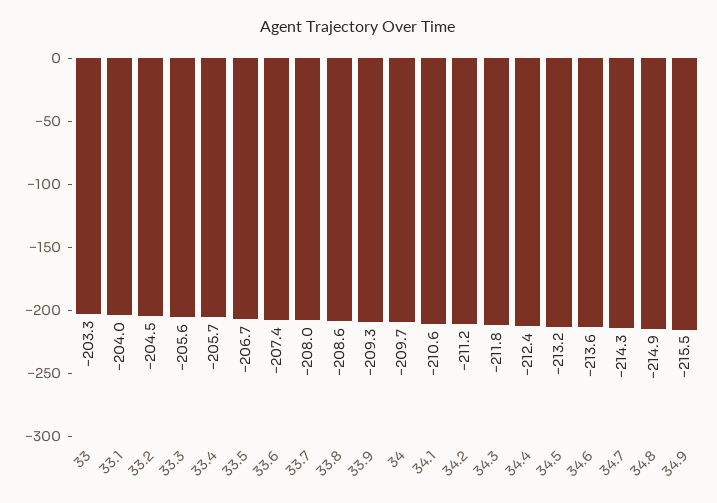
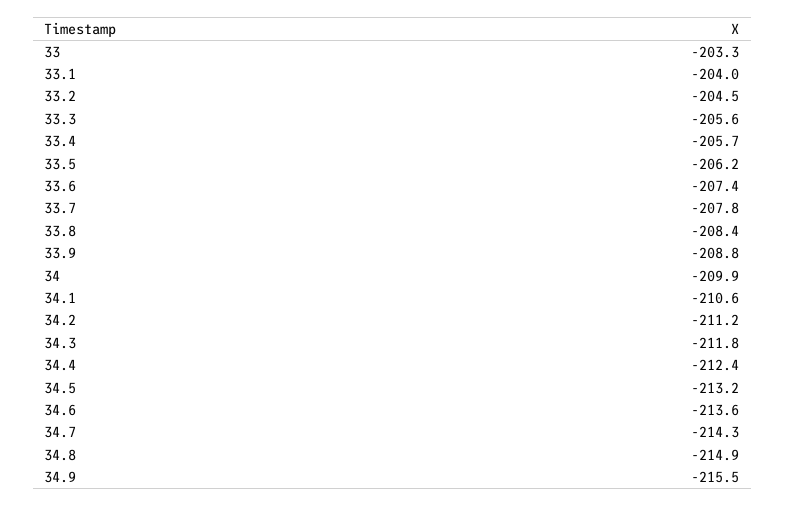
  {
    "33": -203.3,
    "33.1": -204,
    "33.2": -204.5,
    "33.3": -205.6,
    "33.4": -205.7,
-   "33.5": -206.7,
+   "33.5": -206.2,
    "33.6": -207.4,
-   "33.7": -208,
+   "33.7": -207.8,
-   "33.8": -208.6,
+   "33.8": -208.4,
-   "33.9": -209.3,
+   "33.9": -208.8,
-   "34": -209.7,
+   "34": -209.9,
    "34.1": -210.6,
    "34.2": -211.2,
    "34.3": -211.8,
    "34.4": -212.4,
    "34.5": -213.2,
    "34.6": -213.6,
    "34.7": -214.3,
    "34.8": -214.9,
    "34.9": -215.5
  }

